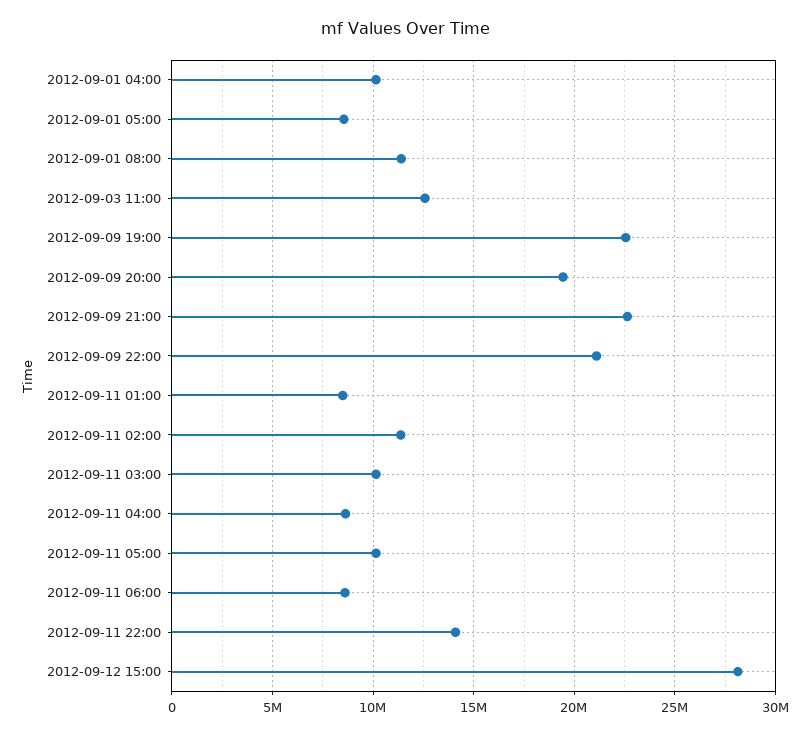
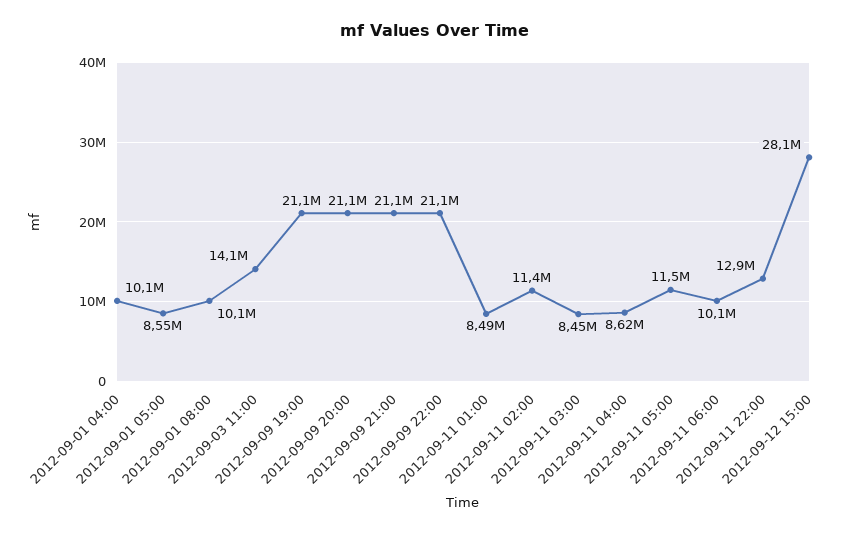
  {
    "2012-09-01 04:00": 10100000,
    "2012-09-01 05:00": 8550000,
-   "2012-09-01 08:00": 11500000,
+   "2012-09-01 08:00": 10100000,
-   "2012-09-03 11:00": 12500000,
+   "2012-09-03 11:00": 14100000,
-   "2012-09-09 19:00": 22500000,
+   "2012-09-09 19:00": 21100000,
-   "2012-09-09 20:00": 19500000,
+   "2012-09-09 20:00": 21100000,
-   "2012-09-09 21:00": 22500000,
+   "2012-09-09 21:00": 21100000,
    "2012-09-09 22:00": 21100000,
    "2012-09-11 01:00": 8490000,
    "2012-09-11 02:00": 11400000,
-   "2012-09-11 03:00": 10000000,
+   "2012-09-11 03:00": 8450000,
    "2012-09-11 04:00": 8620000,
-   "2012-09-11 05:00": 10000000,
+   "2012-09-11 05:00": 11500000,
-   "2012-09-11 06:00": 8500000,
+   "2012-09-11 06:00": 10100000,
-   "2012-09-11 22:00": 14000000,
+   "2012-09-11 22:00": 12900000,
    "2012-09-12 15:00": 28100000
  }

